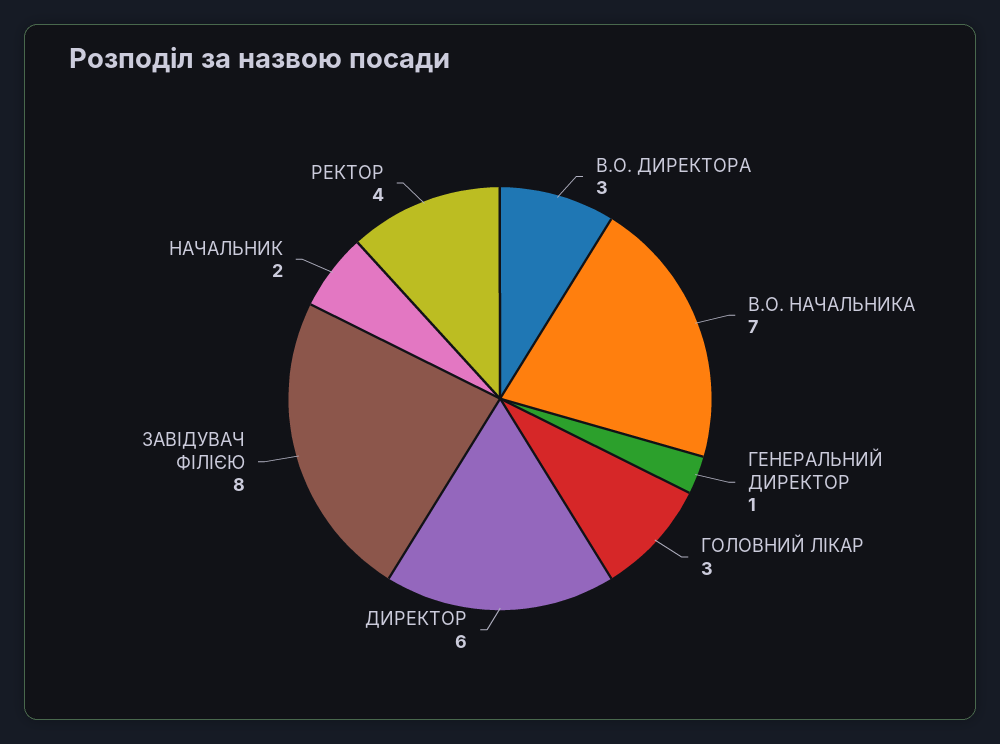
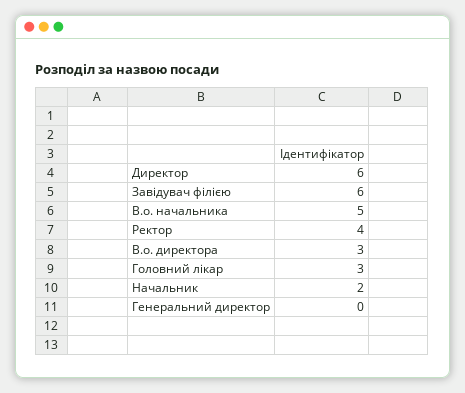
  {
    "В.О. ДИРЕКТОРА": 3,
-   "В.О. НАЧАЛЬНИКА": 7,
+   "В.О. НАЧАЛЬНИКА": 5,
-   "ГЕНЕРАЛЬНИЙ ДИРЕКТОР": 1,
+   "ГЕНЕРАЛЬНИЙ ДИРЕКТОР": 0,
    "ГОЛОВНИЙ ЛІКАР": 3,
    "ДИРЕКТОР": 6,
-   "ЗАВІДУВАЧ ФІЛІЄЮ": 8,
+   "ЗАВІДУВАЧ ФІЛІЄЮ": 6,
    "НАЧАЛЬНИК": 2,
    "РЕКТОР": 4
  }

